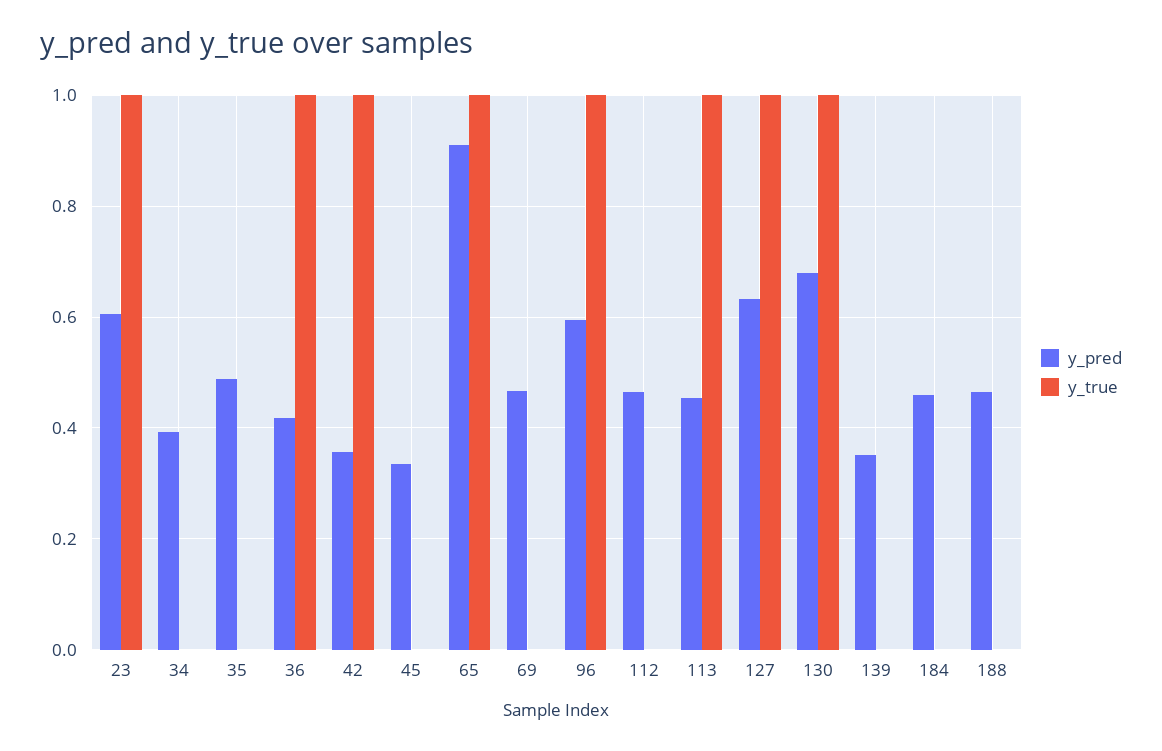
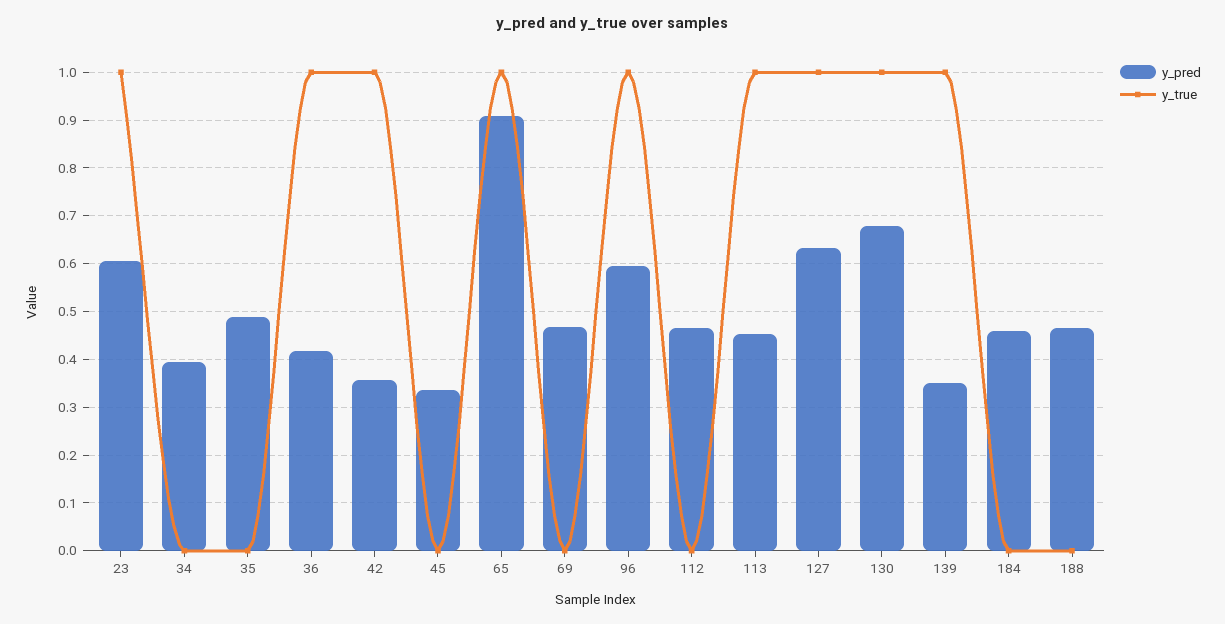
  {
    "y_pred": {
      "23": 0.6,
      "34": 0.4,
      "35": 0.48,
      "36": 0.42,
      "42": 0.36,
      "45": 0.34,
      "65": 0.9,
      "69": 0.46,
      "96": 0.6,
      "112": 0.46,
      "113": 0.46,
      "127": 0.64,
      "130": 0.68,
      "139": 0.36,
      "184": 0.46,
      "188": 0.46
    },
    "y_true": {
      "23": 1,
      "34": 0,
      "35": 0,
      "36": 1,
      "42": 1,
      "45": 0,
      "65": 1,
      "69": 0,
      "96": 1,
      "112": 0,
      "113": 1,
      "127": 1,
      "130": 1,
-     "139": 0,
+     "139": 1,
      "184": 0,
      "188": 0
    }
  }

